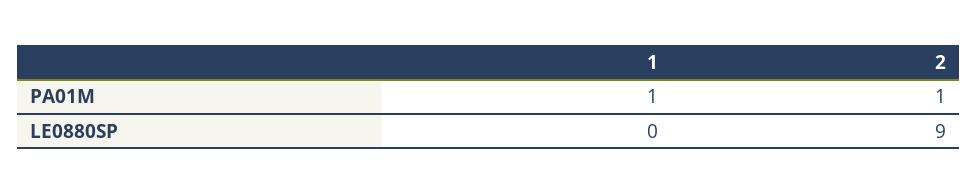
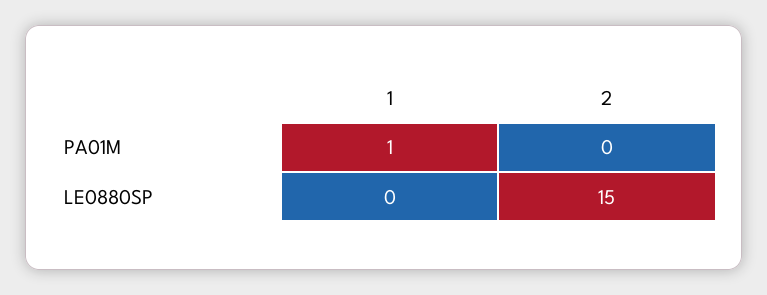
  {
    "1": {
      "PA01M": 1,
      "LE0880SP": 0
    },
    "2": {
-     "PA01M": 1,
+     "PA01M": 0,
-     "LE0880SP": 9
+     "LE0880SP": 15
    }
  }

